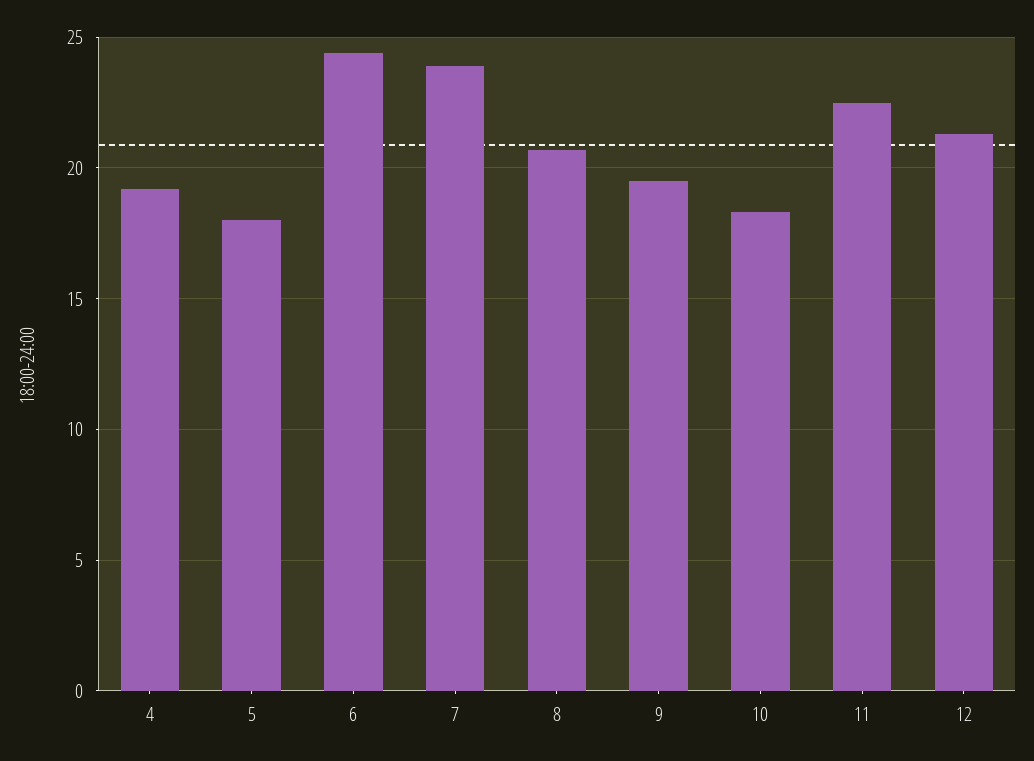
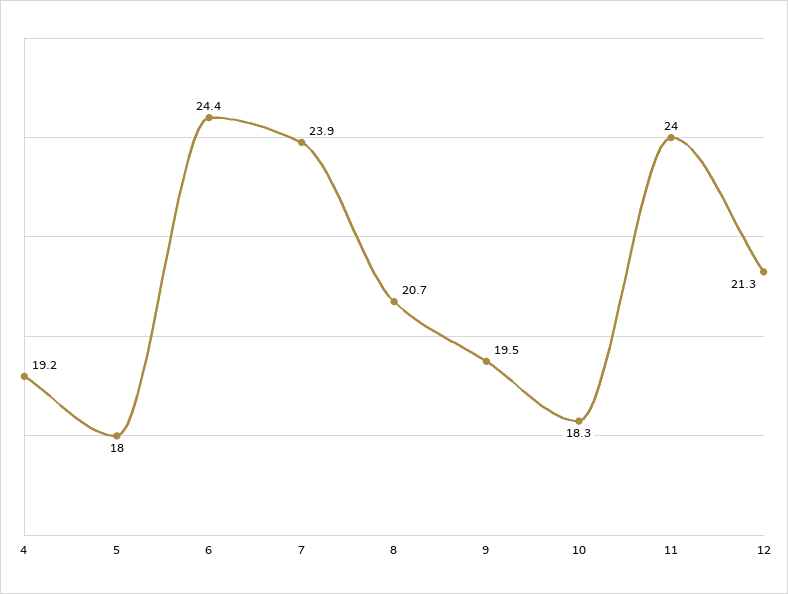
  {
    "4": 19.2,
    "5": 18,
    "6": 24.4,
    "7": 23.9,
    "8": 20.7,
    "9": 19.5,
    "10": 18.3,
-   "11": 22.5,
+   "11": 24,
    "12": 21.3
  }

